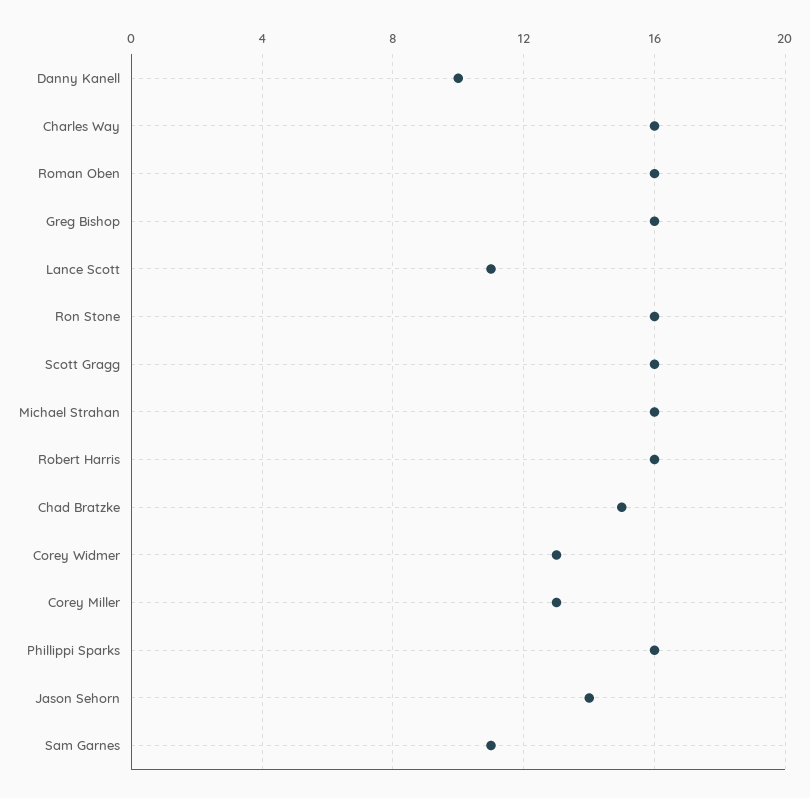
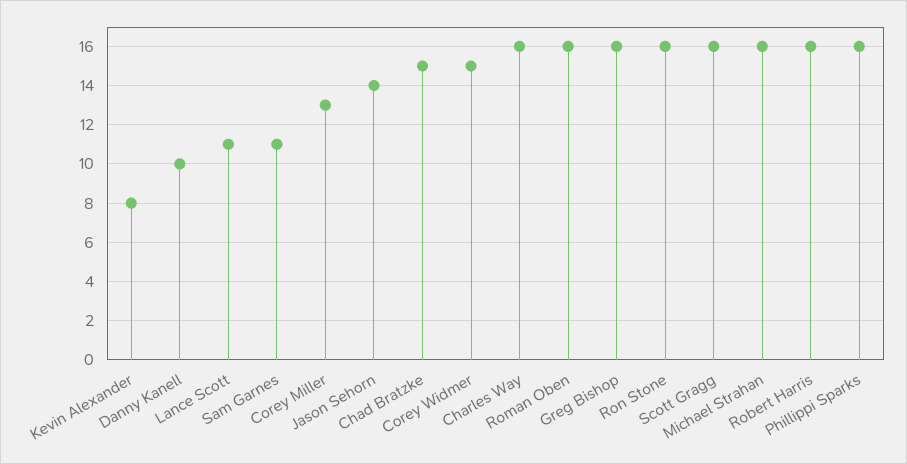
  {
    "Danny Kanell": 10,
    "Charles Way": 16,
    "Roman Oben": 16,
    "Greg Bishop": 16,
    "Lance Scott": 11,
    "Ron Stone": 16,
    "Scott Gragg": 16,
    "Michael Strahan": 16,
    "Robert Harris": 16,
    "Chad Bratzke": 15,
-   "Corey Widmer": 13,
+   "Corey Widmer": 15,
    "Corey Miller": 13,
    "Phillippi Sparks": 16,
    "Jason Sehorn": 14,
-   "Sam Garnes": 11
+   "Sam Garnes": 11,
+   "Kevin Alexander": 8
  }

